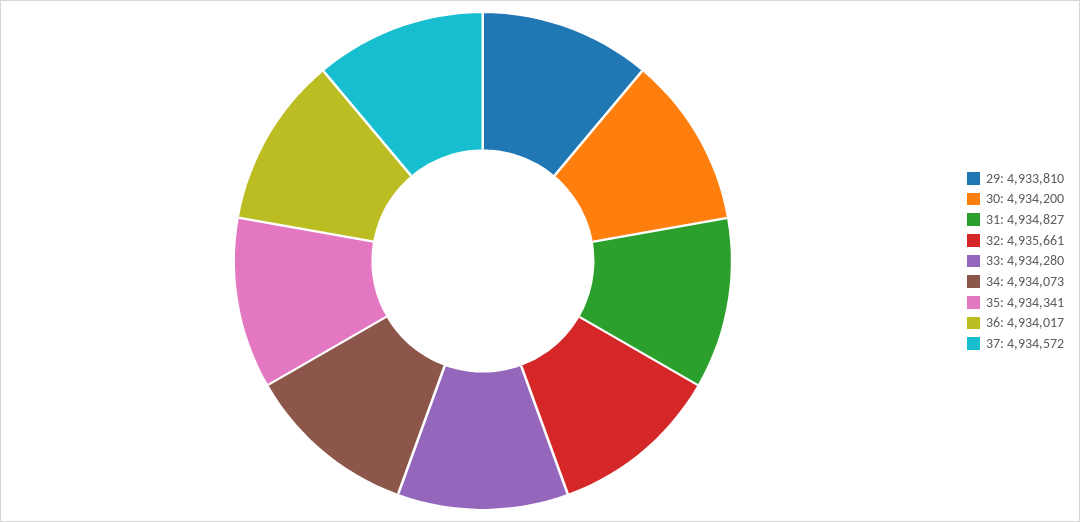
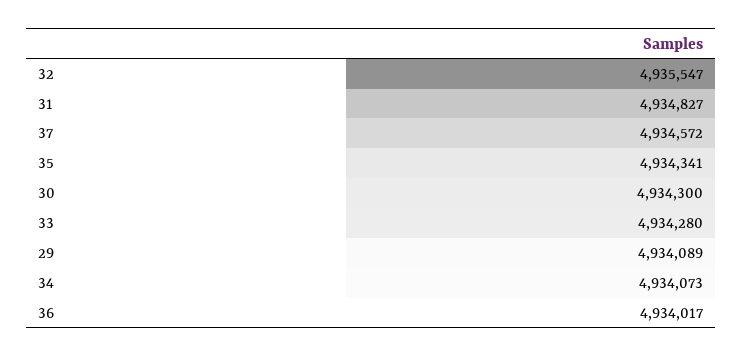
  {
-   "29": 4933810,
+   "29": 4934089,
-   "30": 4934200,
+   "30": 4934300,
    "31": 4934827,
-   "32": 4935661,
+   "32": 4935547,
    "33": 4934280,
    "34": 4934073,
    "35": 4934341,
    "36": 4934017,
    "37": 4934572
  }

